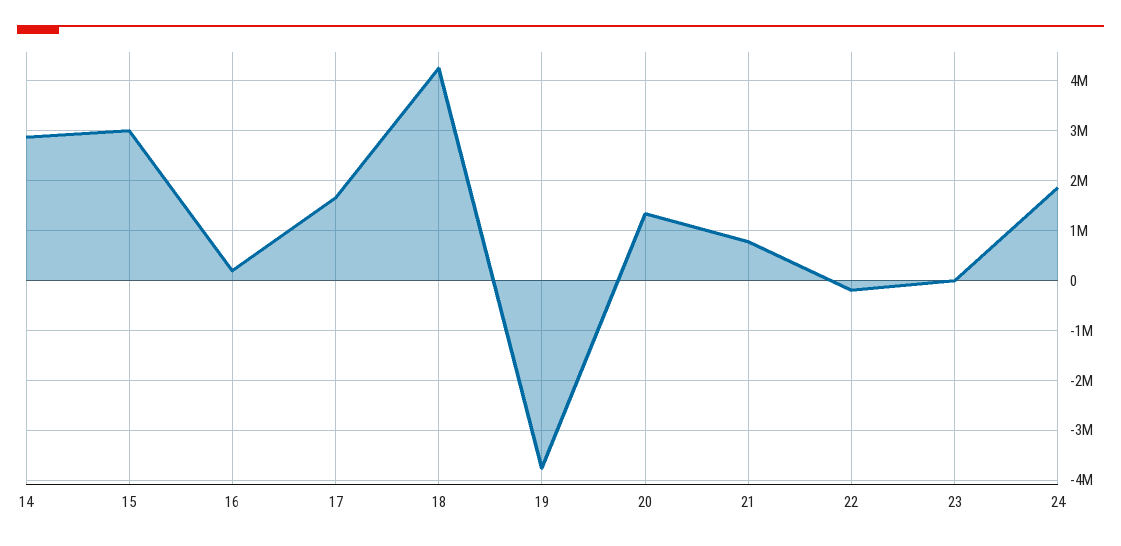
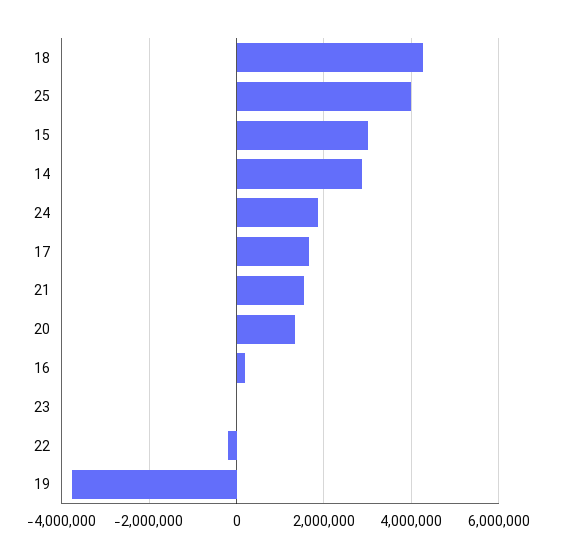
  {
    "14": 2800000,
    "15": 3000000,
    "16": 200000,
    "17": 1600000,
    "18": 4200000,
    "19": -3800000,
    "20": 1400000,
-   "21": 800000,
+   "21": 1600000,
    "22": -200000,
    "23": 0,
-   "24": 1800000
+   "24": 1800000,
+   "25": 4000000
  }

